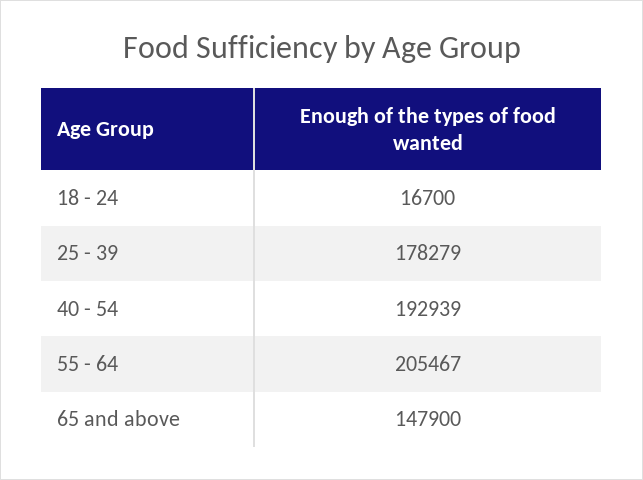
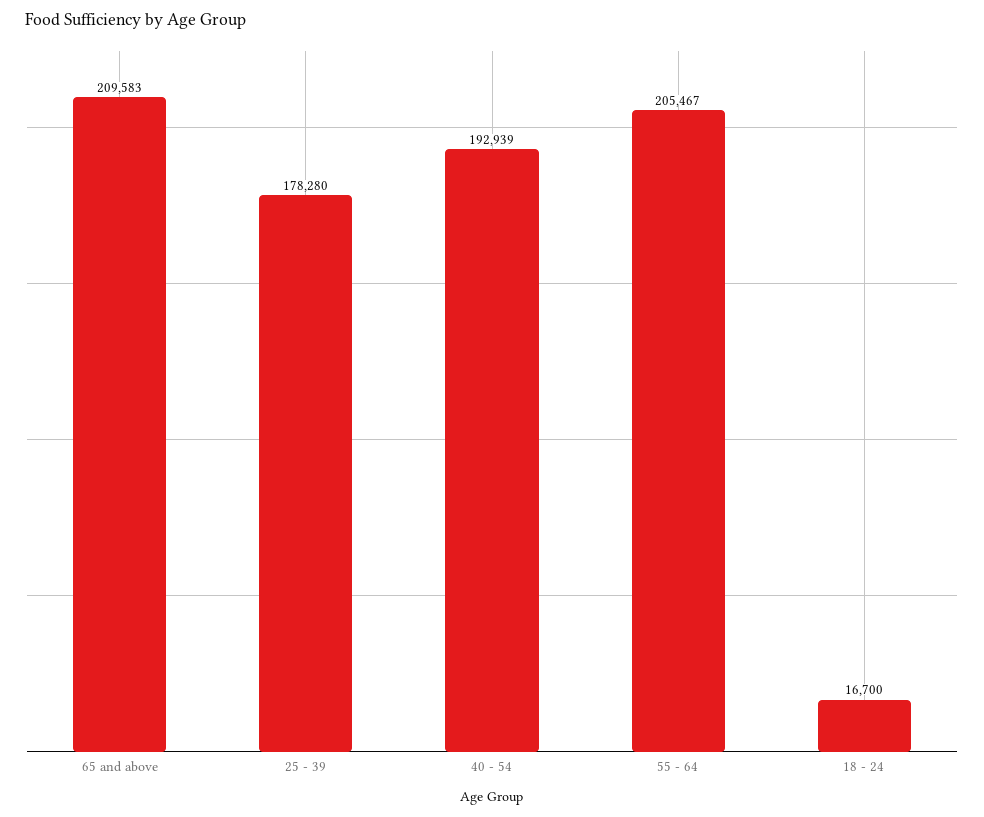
  {
    "18 - 24": 16700,
-   "25 - 39": 178279,
+   "25 - 39": 178280,
    "40 - 54": 192939,
    "55 - 64": 205467,
-   "65 and above": 147900
+   "65 and above": 209583
  }

